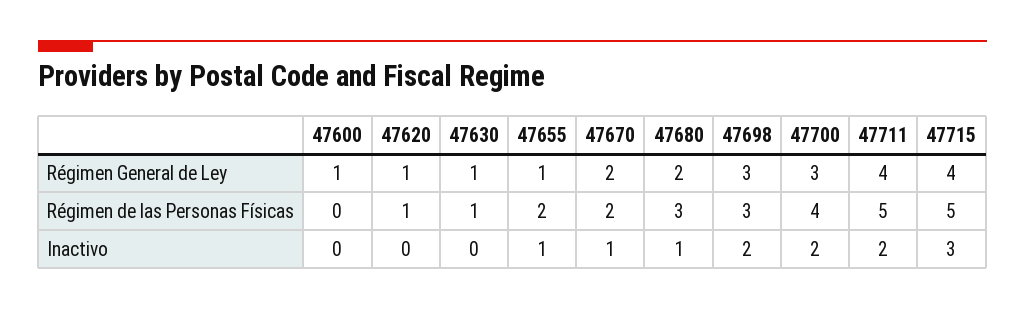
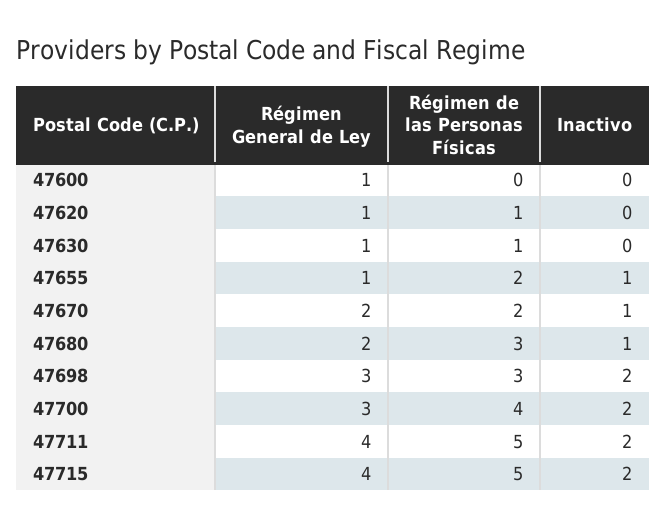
  {
    "47600": {
      "Régimen General de Ley": 1,
      "Régimen de las Personas Físicas": 0,
      "Inactivo": 0
    },
    "47620": {
      "Régimen General de Ley": 1,
      "Régimen de las Personas Físicas": 1,
      "Inactivo": 0
    },
    "47630": {
      "Régimen General de Ley": 1,
      "Régimen de las Personas Físicas": 1,
      "Inactivo": 0
    },
    "47655": {
      "Régimen General de Ley": 1,
      "Régimen de las Personas Físicas": 2,
      "Inactivo": 1
    },
    "47670": {
      "Régimen General de Ley": 2,
      "Régimen de las Personas Físicas": 2,
      "Inactivo": 1
    },
    "47680": {
      "Régimen General de Ley": 2,
      "Régimen de las Personas Físicas": 3,
      "Inactivo": 1
    },
    "47698": {
      "Régimen General de Ley": 3,
      "Régimen de las Personas Físicas": 3,
      "Inactivo": 2
    },
    "47700": {
      "Régimen General de Ley": 3,
      "Régimen de las Personas Físicas": 4,
      "Inactivo": 2
    },
    "47711": {
      "Régimen General de Ley": 4,
      "Régimen de las Personas Físicas": 5,
      "Inactivo": 2
    },
    "47715": {
      "Régimen General de Ley": 4,
      "Régimen de las Personas Físicas": 5,
-     "Inactivo": 3
+     "Inactivo": 2
    }
  }

